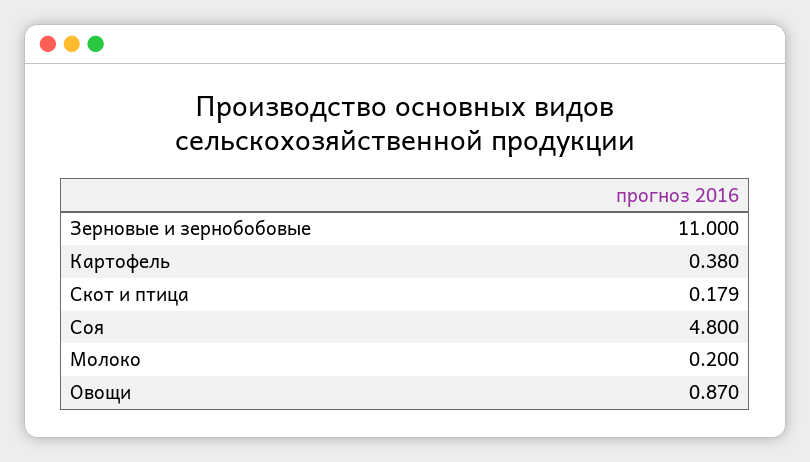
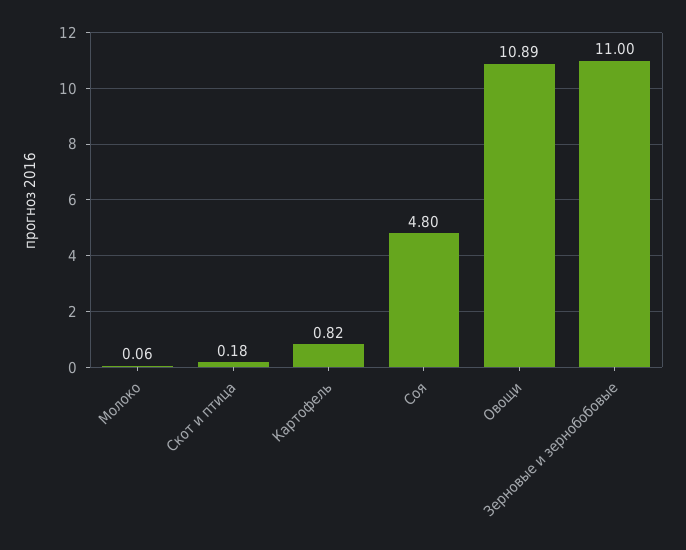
  {
    "Зерновые и зернобобовые": 11,
-   "Картофель": 0.38,
+   "Картофель": 0.82,
    "Скот и птица": 0.179,
    "Соя": 4.8,
-   "Молоко": 0.2,
+   "Молоко": 0.06,
-   "Овощи": 0.87
+   "Овощи": 10.89
  }

